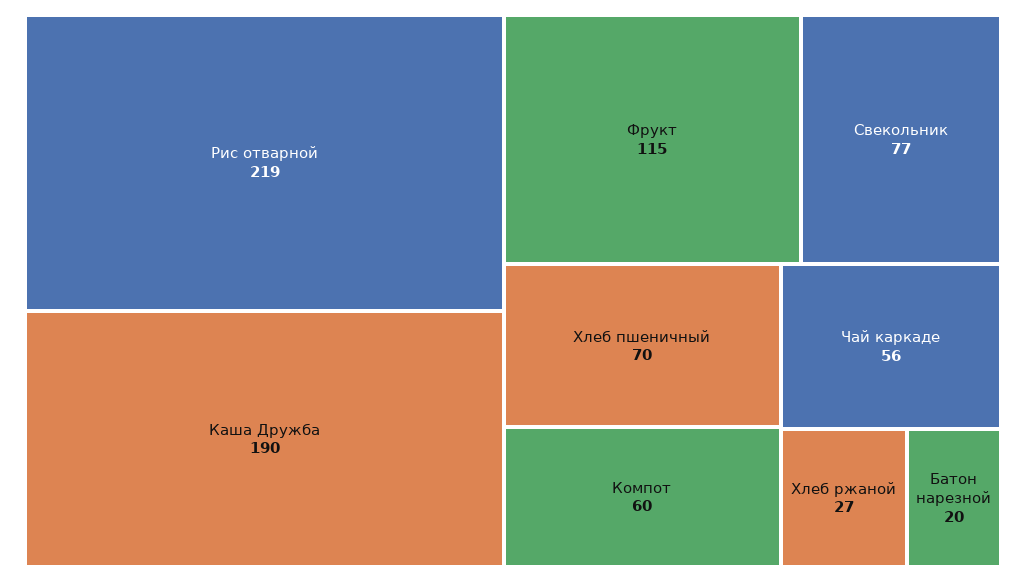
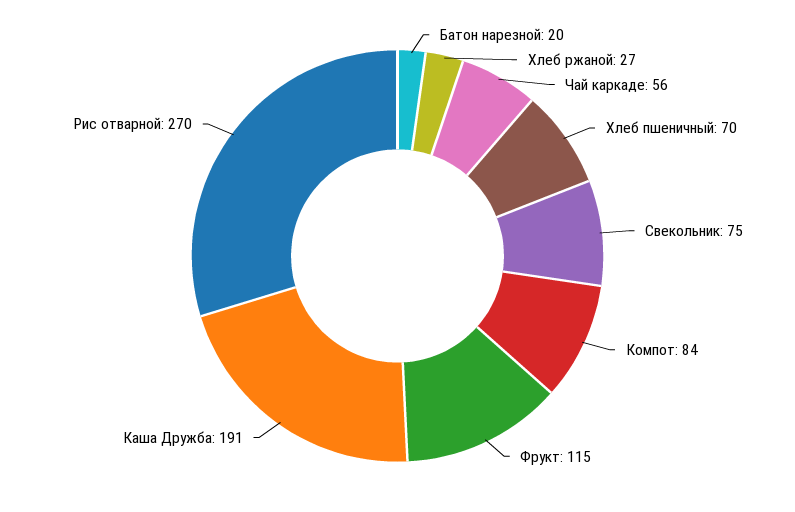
  {
-   "Рис отварной": 219,
+   "Рис отварной": 270,
-   "Каша Дружба": 190,
+   "Каша Дружба": 191,
    "Фрукт": 115,
-   "Свекольник": 77,
+   "Свекольник": 75,
    "Хлеб пшеничный": 70,
-   "Компот": 60,
+   "Компот": 84,
    "Чай каркаде": 56,
    "Хлеб ржаной": 27,
    "Батон нарезной": 20
  }

